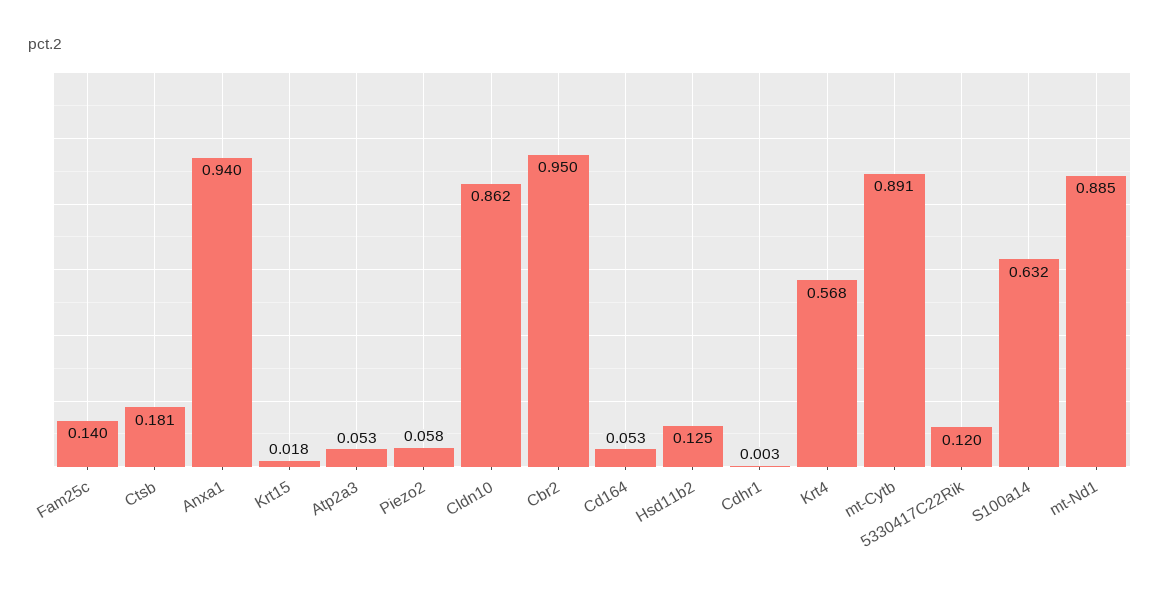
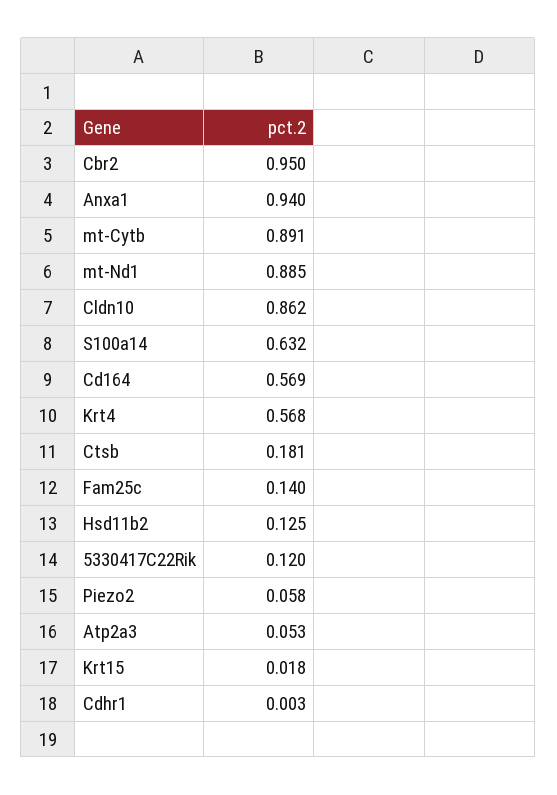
  {
    "Fam25c": 0.14,
    "Ctsb": 0.181,
    "Anxa1": 0.94,
    "Krt15": 0.018,
    "Atp2a3": 0.053,
    "Piezo2": 0.058,
    "Cldn10": 0.862,
    "Cbr2": 0.95,
-   "Cd164": 0.053,
+   "Cd164": 0.569,
    "Hsd11b2": 0.125,
    "Cdhr1": 0.003,
    "Krt4": 0.568,
    "mt-Cytb": 0.891,
    "5330417C22Rik": 0.12,
    "S100a14": 0.632,
    "mt-Nd1": 0.885
  }

